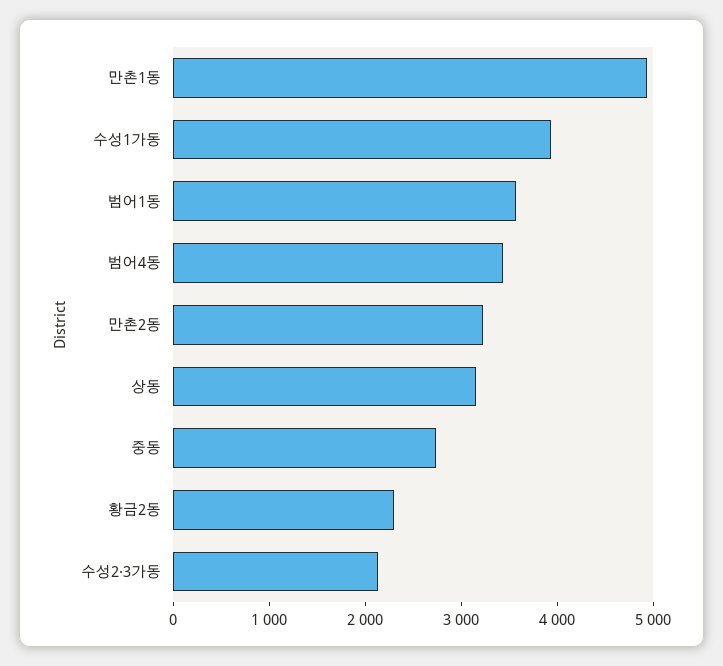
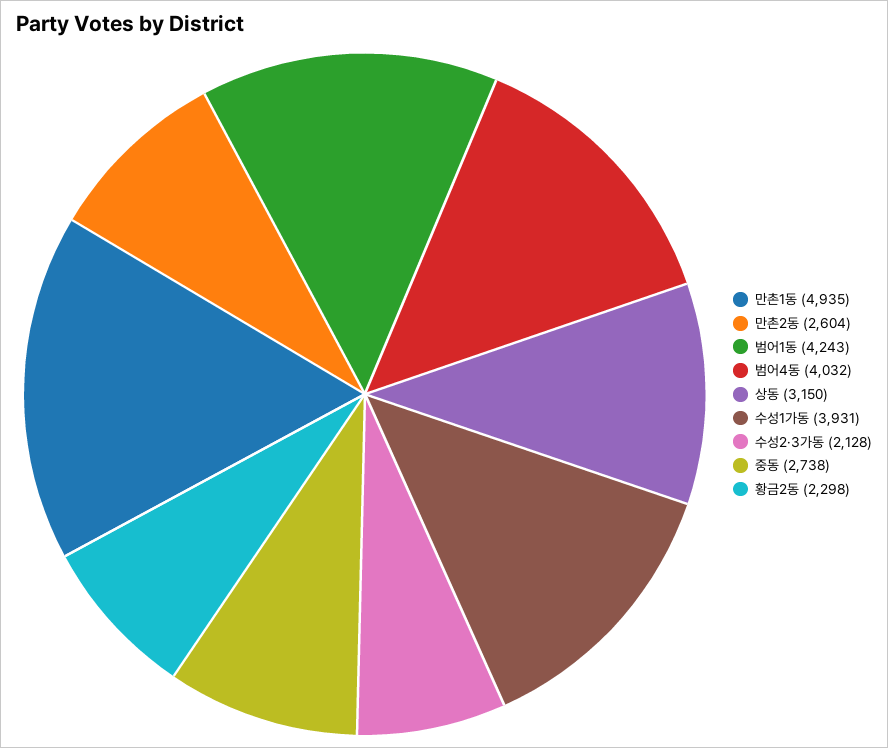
  {
    "만촌1동": 4935,
    "수성1가동": 3931,
-   "범어1동": 3600,
+   "범어1동": 4243,
-   "범어4동": 3400,
+   "범어4동": 4032,
-   "만촌2동": 3200,
+   "만촌2동": 2604,
    "상동": 3150,
    "중동": 2738,
    "황금2동": 2298,
    "수성2·3가동": 2128
  }

